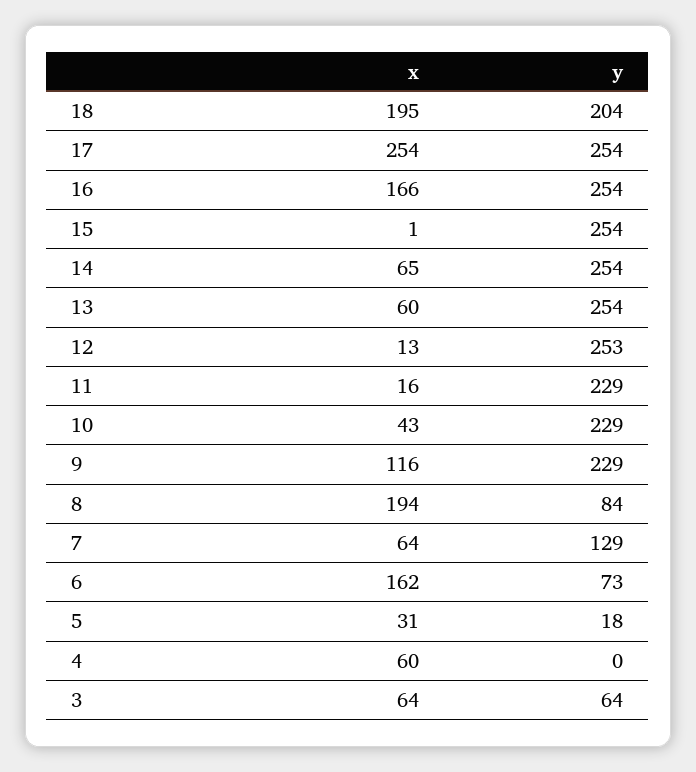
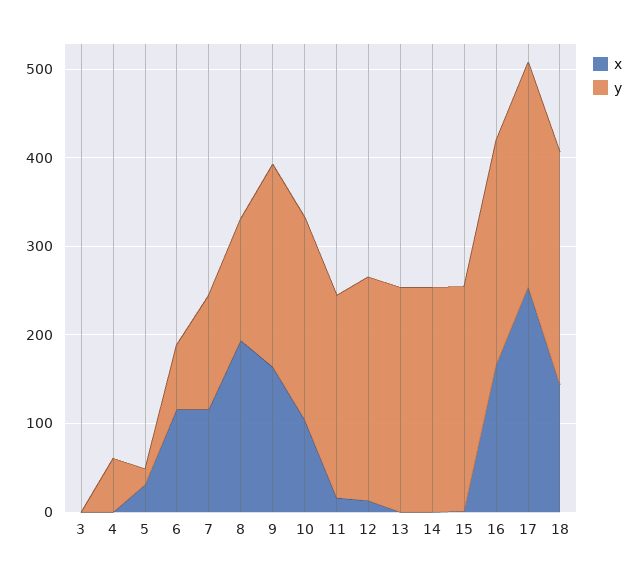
  {
    "x": {
-     "18": 195,
+     "18": 140,
      "17": 254,
      "16": 166,
      "15": 1,
-     "14": 65,
+     "14": 0,
-     "13": 60,
+     "13": 0,
      "12": 13,
      "11": 16,
-     "10": 43,
+     "10": 100,
-     "9": 116,
+     "9": 160,
      "8": 194,
-     "7": 64,
+     "7": 120,
-     "6": 162,
+     "6": 120,
      "5": 31,
-     "4": 60,
+     "4": 0,
-     "3": 64
+     "3": 0
    },
    "y": {
-     "18": 204,
+     "18": 260,
      "17": 254,
      "16": 254,
      "15": 254,
      "14": 254,
      "13": 254,
      "12": 253,
      "11": 229,
      "10": 229,
      "9": 229,
-     "8": 84,
+     "8": 140,
      "7": 129,
      "6": 73,
      "5": 18,
-     "4": 0,
+     "4": 60,
-     "3": 64
+     "3": 0
    }
  }

